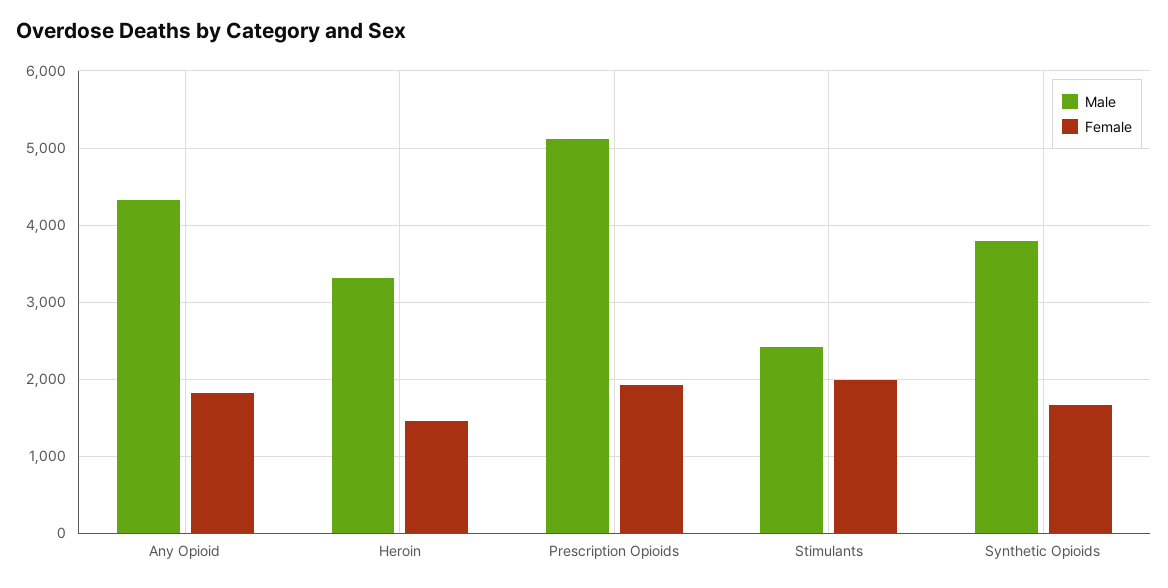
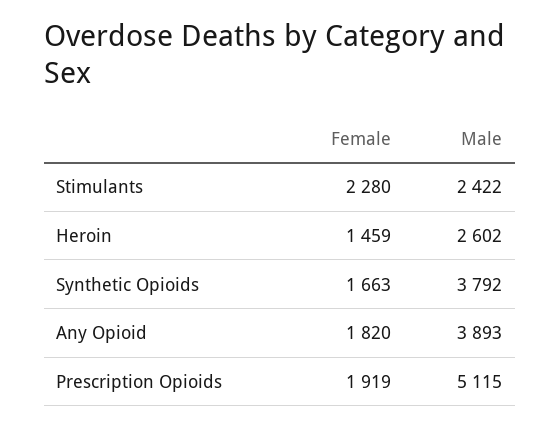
  {
    "Male": {
-     "Any Opioid": 4300,
+     "Any Opioid": 3893,
-     "Heroin": 3300,
+     "Heroin": 2602,
      "Prescription Opioids": 5115,
      "Stimulants": 2422,
      "Synthetic Opioids": 3792
    },
    "Female": {
      "Any Opioid": 1820,
      "Heroin": 1459,
      "Prescription Opioids": 1919,
-     "Stimulants": 2000,
+     "Stimulants": 2280,
      "Synthetic Opioids": 1663
    }
  }

